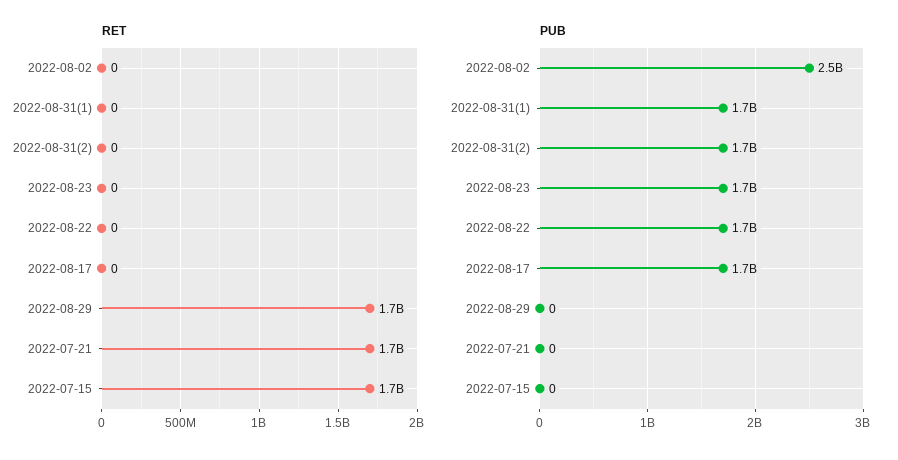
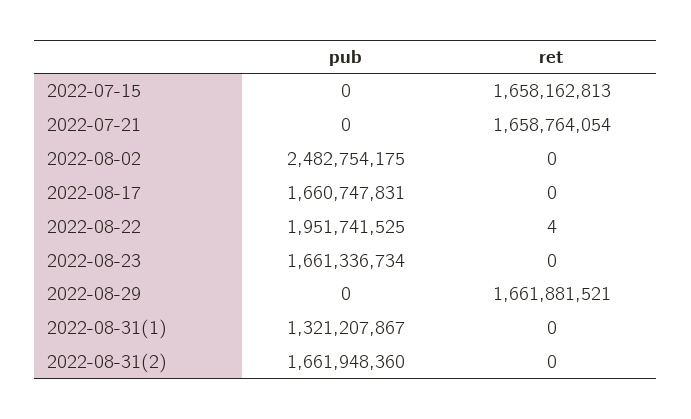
  {
    "RET": {
      "2022-08-02": 0,
      "2022-08-31(1)": 0,
      "2022-08-31(2)": 0,
      "2022-08-23": 0,
-     "2022-08-22": 0,
+     "2022-08-22": 4,
      "2022-08-17": 0,
      "2022-08-29": 1661881521,
      "2022-07-21": 1658764054,
      "2022-07-15": 1658162813
    },
    "PUB": {
      "2022-08-02": 2482754175,
-     "2022-08-31(1)": 1700000000,
+     "2022-08-31(1)": 1321207867,
      "2022-08-31(2)": 1661948360,
      "2022-08-23": 1661336734,
-     "2022-08-22": 1700000000,
+     "2022-08-22": 1951741525,
      "2022-08-17": 1660747831,
      "2022-08-29": 0,
      "2022-07-21": 0,
      "2022-07-15": 0
    }
  }

